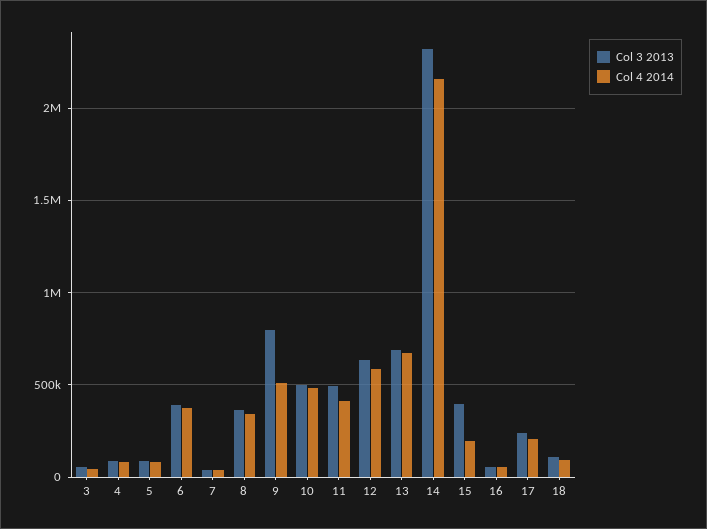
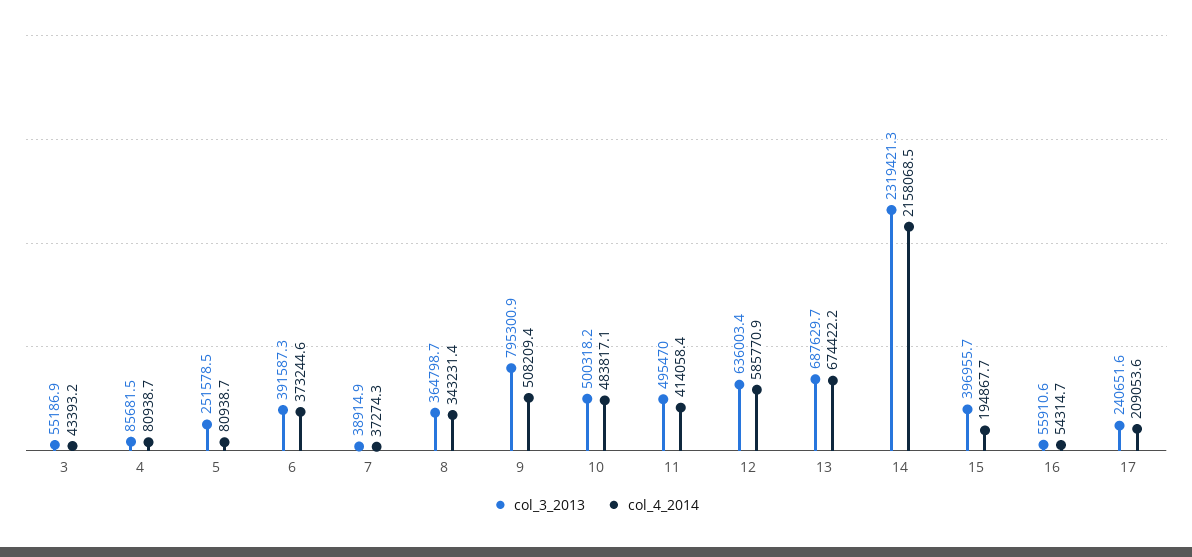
  {
    "Col 3 2013": {
      "3": 55186.9,
      "4": 85681.5,
-     "5": 100000,
+     "5": 251578.5,
      "6": 391587.3,
      "7": 38914.9,
      "8": 364798.7,
      "9": 795300.9,
      "10": 500318.2,
      "11": 495470,
      "12": 636003.4,
      "13": 687629.7,
      "14": 2319421.3,
      "15": 396955.7,
      "16": 55910.6,
-     "17": 240651.6,
+     "17": 240651.6
-     "18": 100000
    },
    "Col 4 2014": {
      "3": 43393.2,
      "4": 80938.7,
      "5": 80938.7,
      "6": 373244.6,
      "7": 37274.3,
      "8": 343231.4,
      "9": 508209.4,
      "10": 483817.1,
      "11": 414058.4,
      "12": 585770.9,
      "13": 674422.2,
      "14": 2158068.5,
      "15": 194867.7,
      "16": 54314.7,
-     "17": 209053.6,
+     "17": 209053.6
-     "18": 100000
    }
  }

